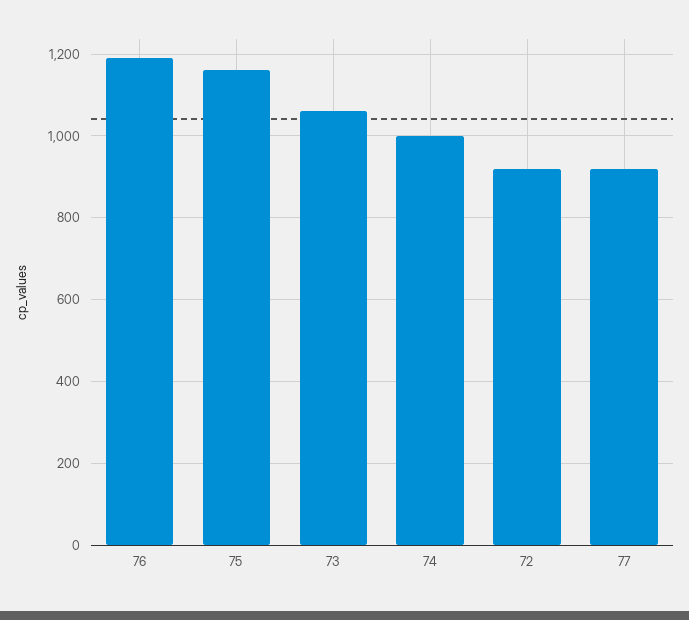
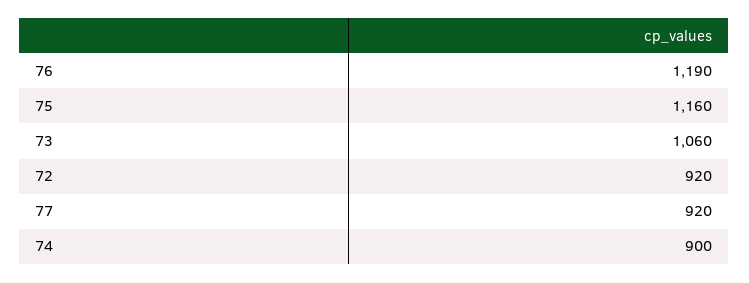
  {
    "76": 1190,
    "75": 1160,
    "73": 1060,
-   "74": 1000,
+   "74": 900,
    "72": 920,
    "77": 920
  }

